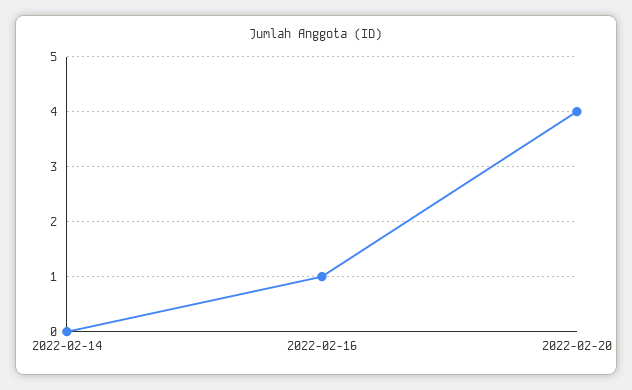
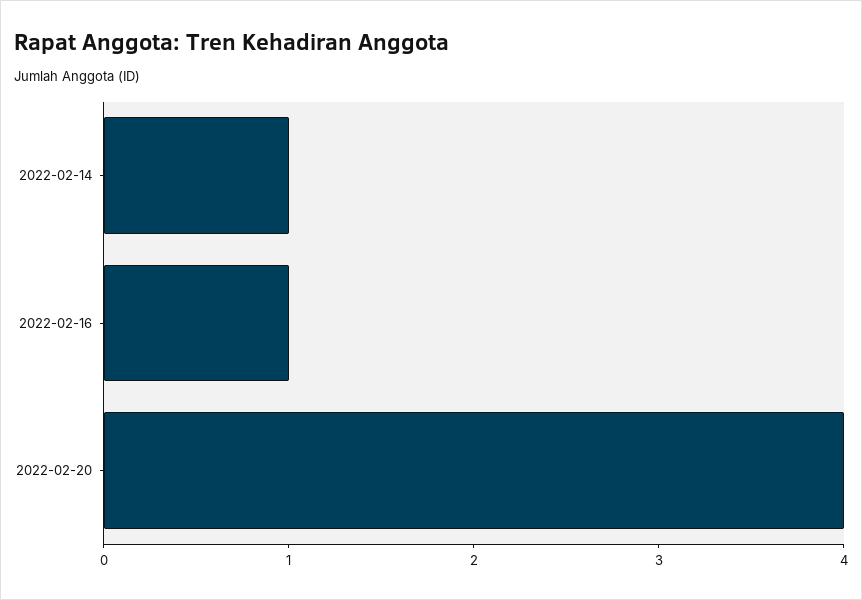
  {
-   "2022-02-14": 0,
+   "2022-02-14": 1,
    "2022-02-16": 1,
    "2022-02-20": 4
  }

